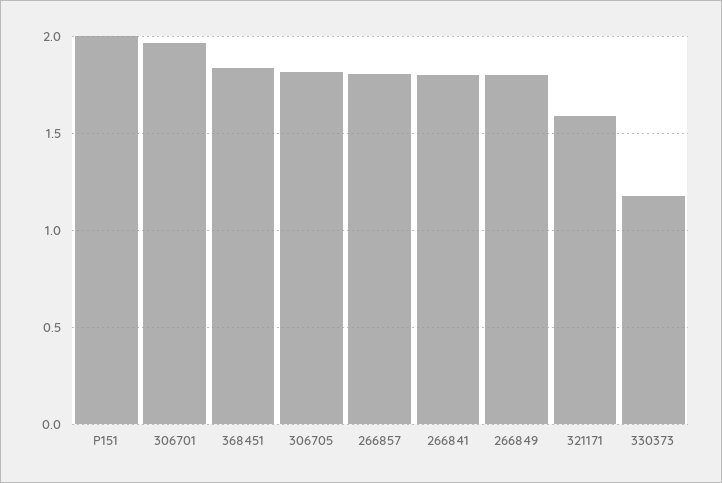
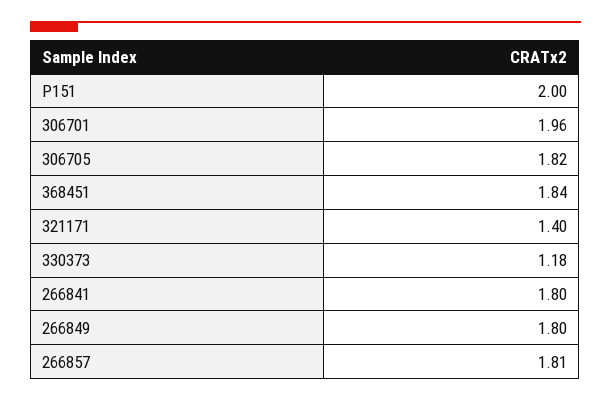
  {
    "P151": 2,
    "306701": 1.96,
    "368451": 1.84,
    "306705": 1.82,
    "266857": 1.81,
    "266841": 1.8,
    "266849": 1.8,
-   "321171": 1.6,
+   "321171": 1.4,
    "330373": 1.18
  }

